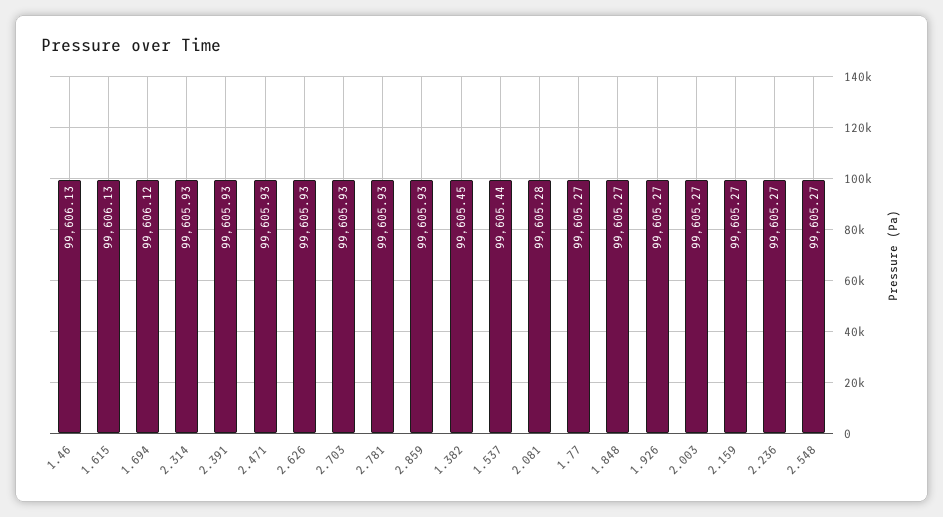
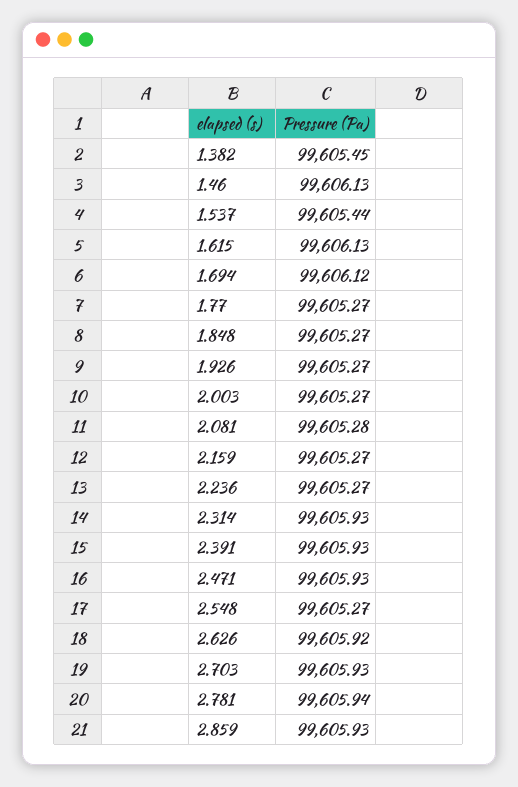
  {
    "1.46": 99606.13,
    "1.615": 99606.13,
    "1.694": 99606.12,
    "2.314": 99605.93,
    "2.391": 99605.93,
    "2.471": 99605.93,
-   "2.626": 99605.93,
+   "2.626": 99605.92,
    "2.703": 99605.93,
-   "2.781": 99605.93,
+   "2.781": 99605.94,
    "2.859": 99605.93,
    "1.382": 99605.45,
    "1.537": 99605.44,
    "2.081": 99605.28,
    "1.77": 99605.27,
    "1.848": 99605.27,
    "1.926": 99605.27,
    "2.003": 99605.27,
    "2.159": 99605.27,
    "2.236": 99605.27,
    "2.548": 99605.27
  }

